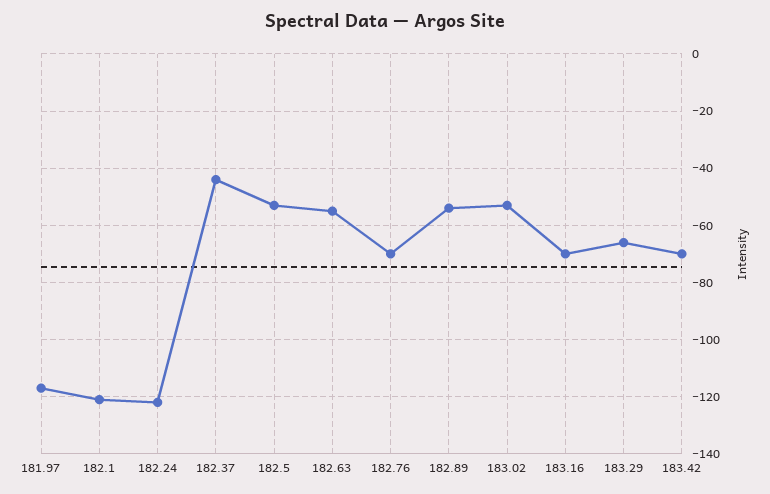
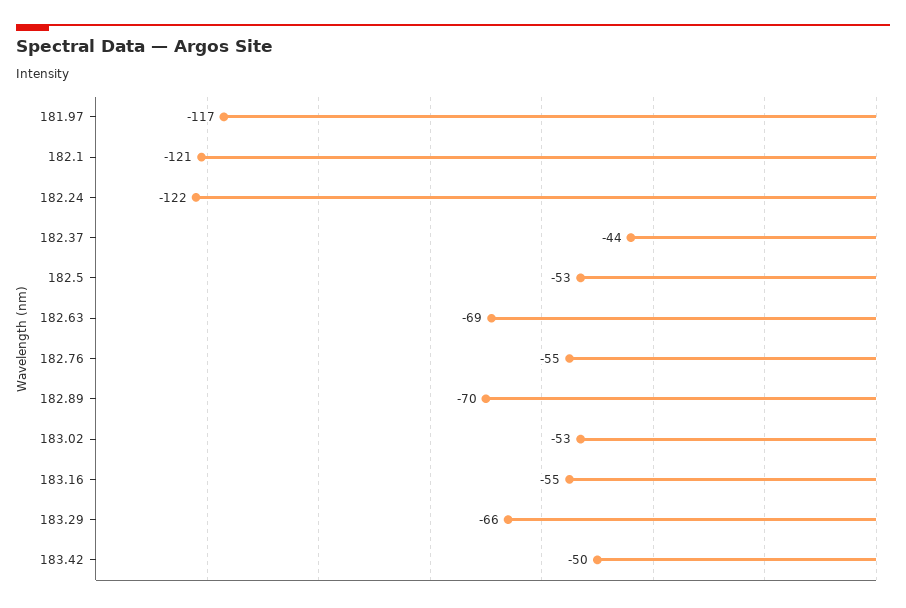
  {
    "181.97": -117,
    "182.1": -121,
    "182.24": -122,
    "182.37": -44,
    "182.5": -53,
-   "182.63": -55,
+   "182.63": -69,
-   "182.76": -70,
+   "182.76": -55,
-   "182.89": -55,
+   "182.89": -70,
    "183.02": -53,
-   "183.16": -70,
+   "183.16": -55,
    "183.29": -66,
-   "183.42": -70
+   "183.42": -50
  }

